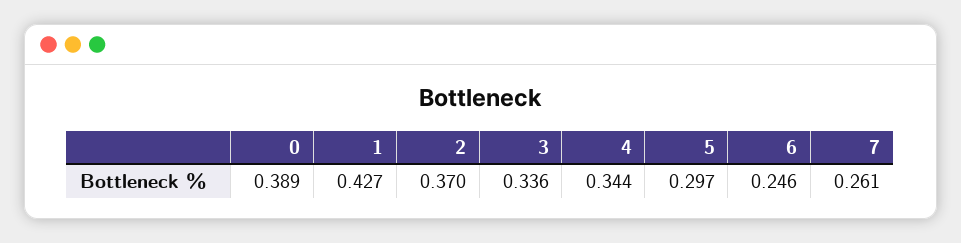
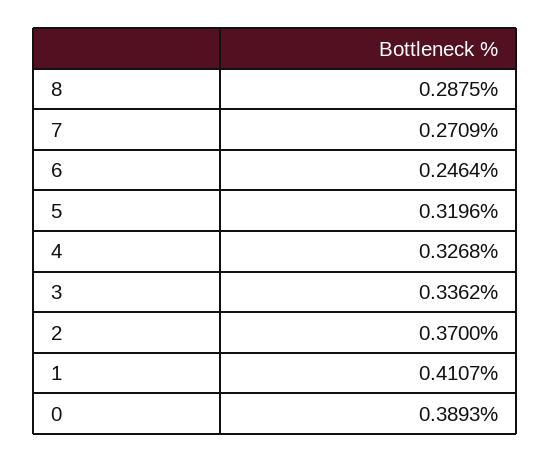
  {
    "0": 0.3893,
-   "1": 0.427,
+   "1": 0.4107,
    "2": 0.37,
    "3": 0.3362,
-   "4": 0.344,
+   "4": 0.3268,
-   "5": 0.297,
+   "5": 0.3196,
    "6": 0.2464,
-   "7": 0.261
+   "7": 0.2709,
+   "8": 0.2875
  }

